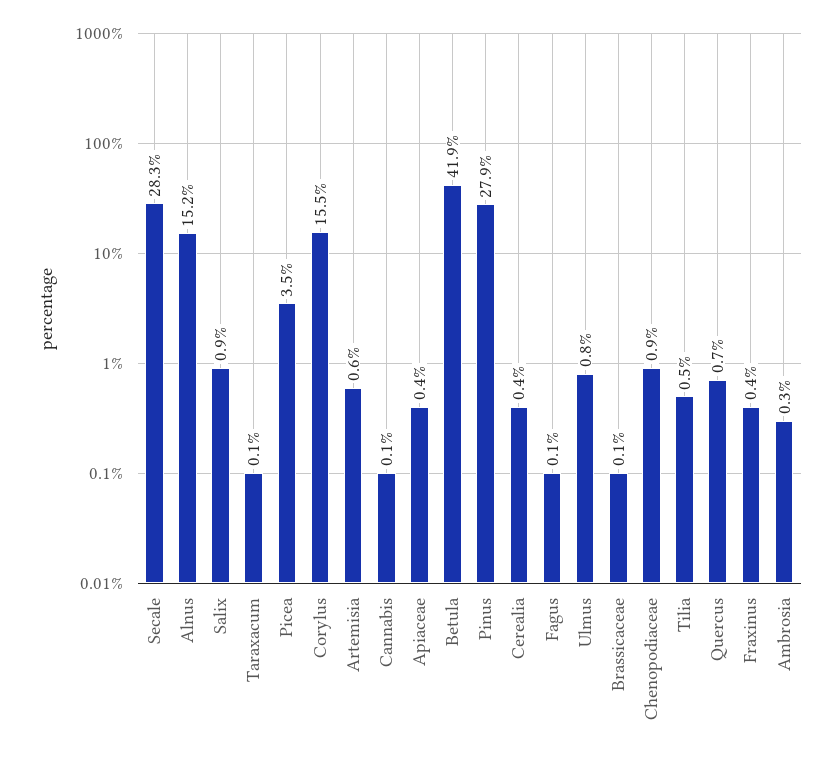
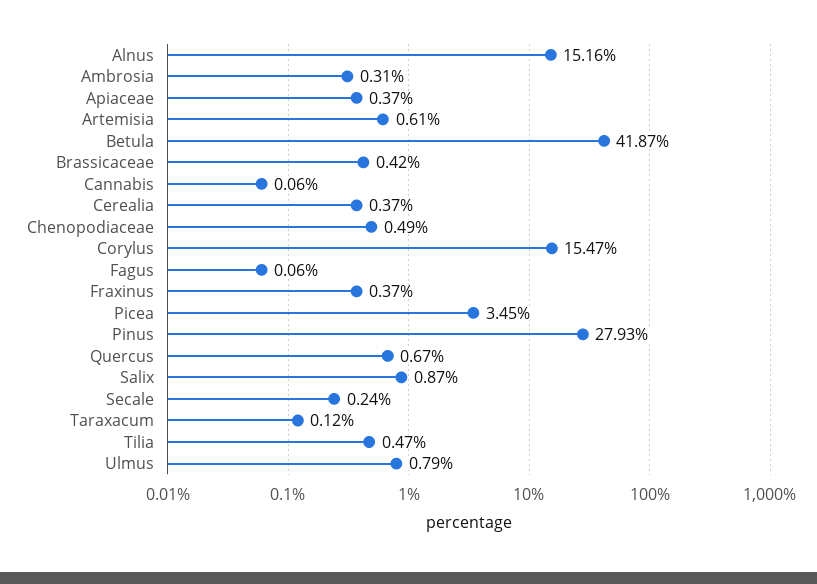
  {
-   "Secale": 28.3,
+   "Secale": 0.24,
    "Alnus": 15.16,
    "Salix": 0.87,
    "Taraxacum": 0.12,
    "Picea": 3.45,
    "Corylus": 15.47,
    "Artemisia": 0.61,
    "Cannabis": 0.06,
    "Apiaceae": 0.37,
    "Betula": 41.87,
    "Pinus": 27.93,
    "Cerealia": 0.37,
    "Fagus": 0.06,
    "Ulmus": 0.79,
-   "Brassicaceae": 0.1,
+   "Brassicaceae": 0.42,
-   "Chenopodiaceae": 0.9,
+   "Chenopodiaceae": 0.49,
    "Tilia": 0.47,
    "Quercus": 0.67,
    "Fraxinus": 0.37,
    "Ambrosia": 0.31
  }

